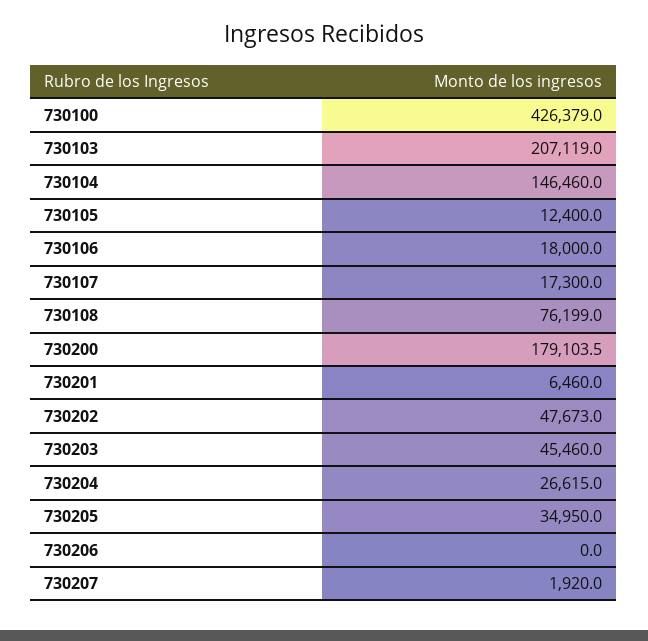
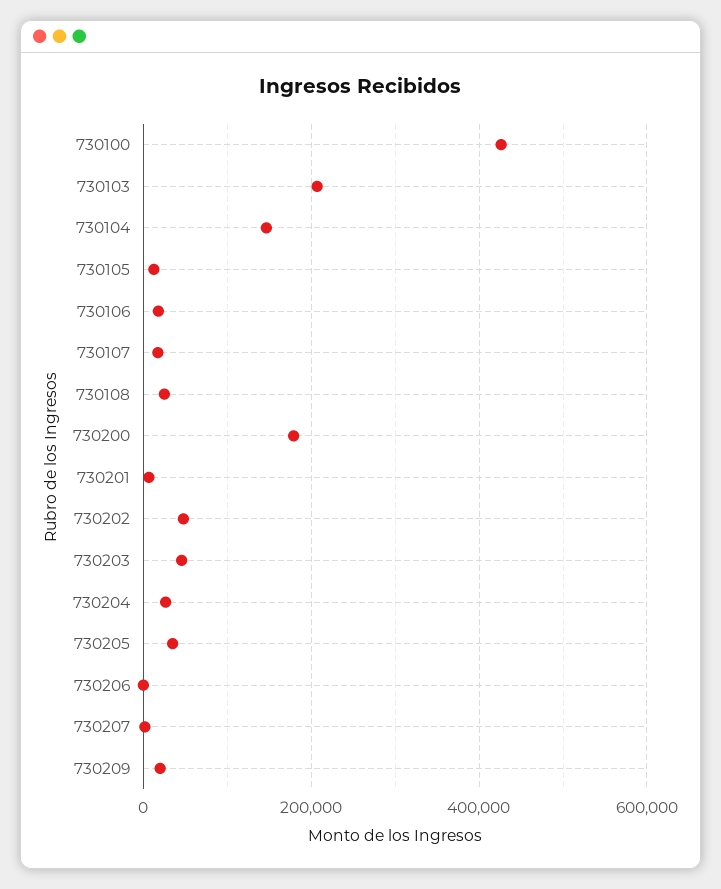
  {
    "730100": 426379,
    "730103": 207119,
    "730104": 146460,
    "730105": 12400,
    "730106": 18000,
    "730107": 17300,
-   "730108": 76199,
+   "730108": 20000,
    "730200": 179103.5,
    "730201": 6460,
    "730202": 47673,
    "730203": 45460,
    "730204": 26615,
    "730205": 34950,
    "730206": 0,
-   "730207": 1920
+   "730207": 1920,
+   "730209": 20000
  }

